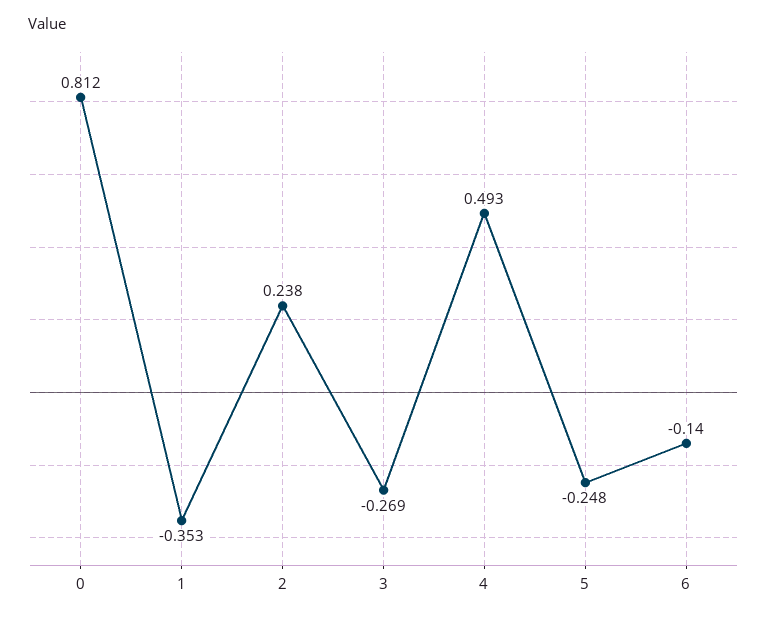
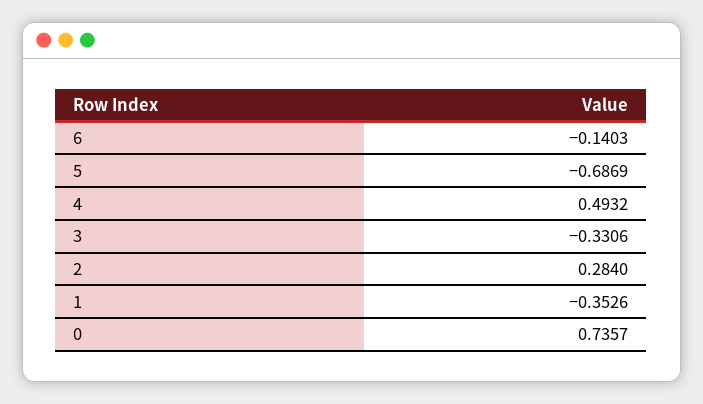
  {
-   "0": 0.812,
+   "0": 0.7357,
    "1": -0.3526,
-   "2": 0.238,
+   "2": 0.284,
-   "3": -0.269,
+   "3": -0.3306,
    "4": 0.4932,
-   "5": -0.248,
+   "5": -0.6869,
    "6": -0.1403
  }

